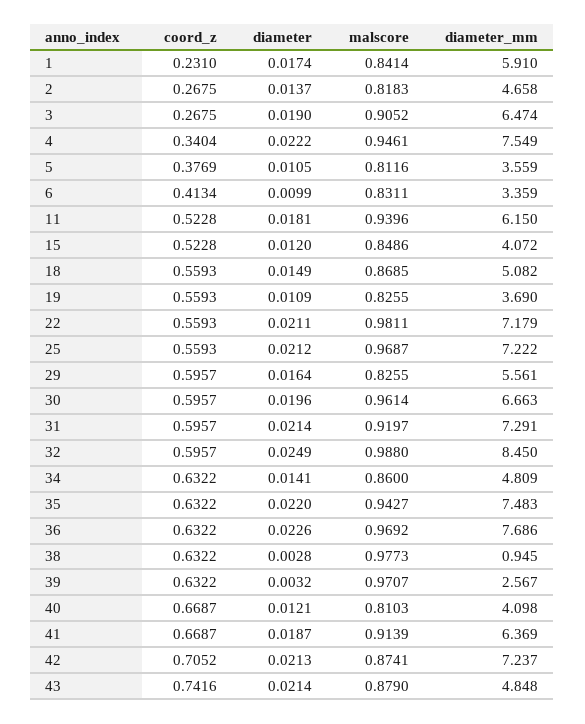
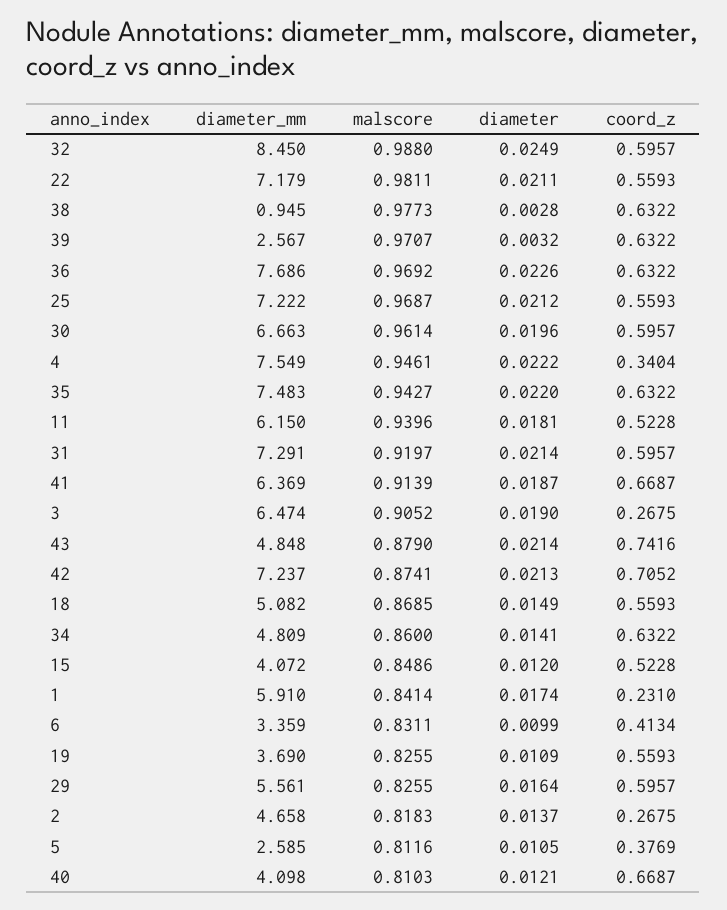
  {
    "coord_z": {
      "1": 0.231,
      "2": 0.2675,
      "3": 0.2675,
      "4": 0.3404,
      "5": 0.3769,
      "6": 0.4134,
      "11": 0.5228,
      "15": 0.5228,
      "18": 0.5593,
      "19": 0.5593,
      "22": 0.5593,
      "25": 0.5593,
      "29": 0.5957,
      "30": 0.5957,
      "31": 0.5957,
      "32": 0.5957,
      "34": 0.6322,
      "35": 0.6322,
      "36": 0.6322,
      "38": 0.6322,
      "39": 0.6322,
      "40": 0.6687,
      "41": 0.6687,
      "42": 0.7052,
      "43": 0.7416
    },
    "diameter": {
      "1": 0.0174,
      "2": 0.0137,
      "3": 0.019,
      "4": 0.0222,
      "5": 0.0105,
      "6": 0.0099,
      "11": 0.0181,
      "15": 0.012,
      "18": 0.0149,
      "19": 0.0109,
      "22": 0.0211,
      "25": 0.0212,
      "29": 0.0164,
      "30": 0.0196,
      "31": 0.0214,
      "32": 0.0249,
      "34": 0.0141,
      "35": 0.022,
      "36": 0.0226,
      "38": 0.0028,
      "39": 0.0032,
      "40": 0.0121,
      "41": 0.0187,
      "42": 0.0213,
      "43": 0.0214
    },
    "malscore": {
      "1": 0.8414,
      "2": 0.8183,
      "3": 0.9052,
      "4": 0.9461,
      "5": 0.8116,
      "6": 0.8311,
      "11": 0.9396,
      "15": 0.8486,
      "18": 0.8685,
      "19": 0.8255,
      "22": 0.9811,
      "25": 0.9687,
      "29": 0.8255,
      "30": 0.9614,
      "31": 0.9197,
      "32": 0.988,
      "34": 0.86,
      "35": 0.9427,
      "36": 0.9692,
      "38": 0.9773,
      "39": 0.9707,
      "40": 0.8103,
      "41": 0.9139,
      "42": 0.8741,
      "43": 0.879
    },
    "diameter_mm": {
      "1": 5.91,
      "2": 4.658,
      "3": 6.474,
      "4": 7.549,
-     "5": 3.559,
+     "5": 2.585,
      "6": 3.359,
      "11": 6.15,
      "15": 4.072,
      "18": 5.082,
      "19": 3.69,
      "22": 7.179,
      "25": 7.222,
      "29": 5.561,
      "30": 6.663,
      "31": 7.291,
      "32": 8.45,
      "34": 4.809,
      "35": 7.483,
      "36": 7.686,
      "38": 0.945,
      "39": 2.567,
      "40": 4.098,
      "41": 6.369,
      "42": 7.237,
      "43": 4.848
    }
  }

